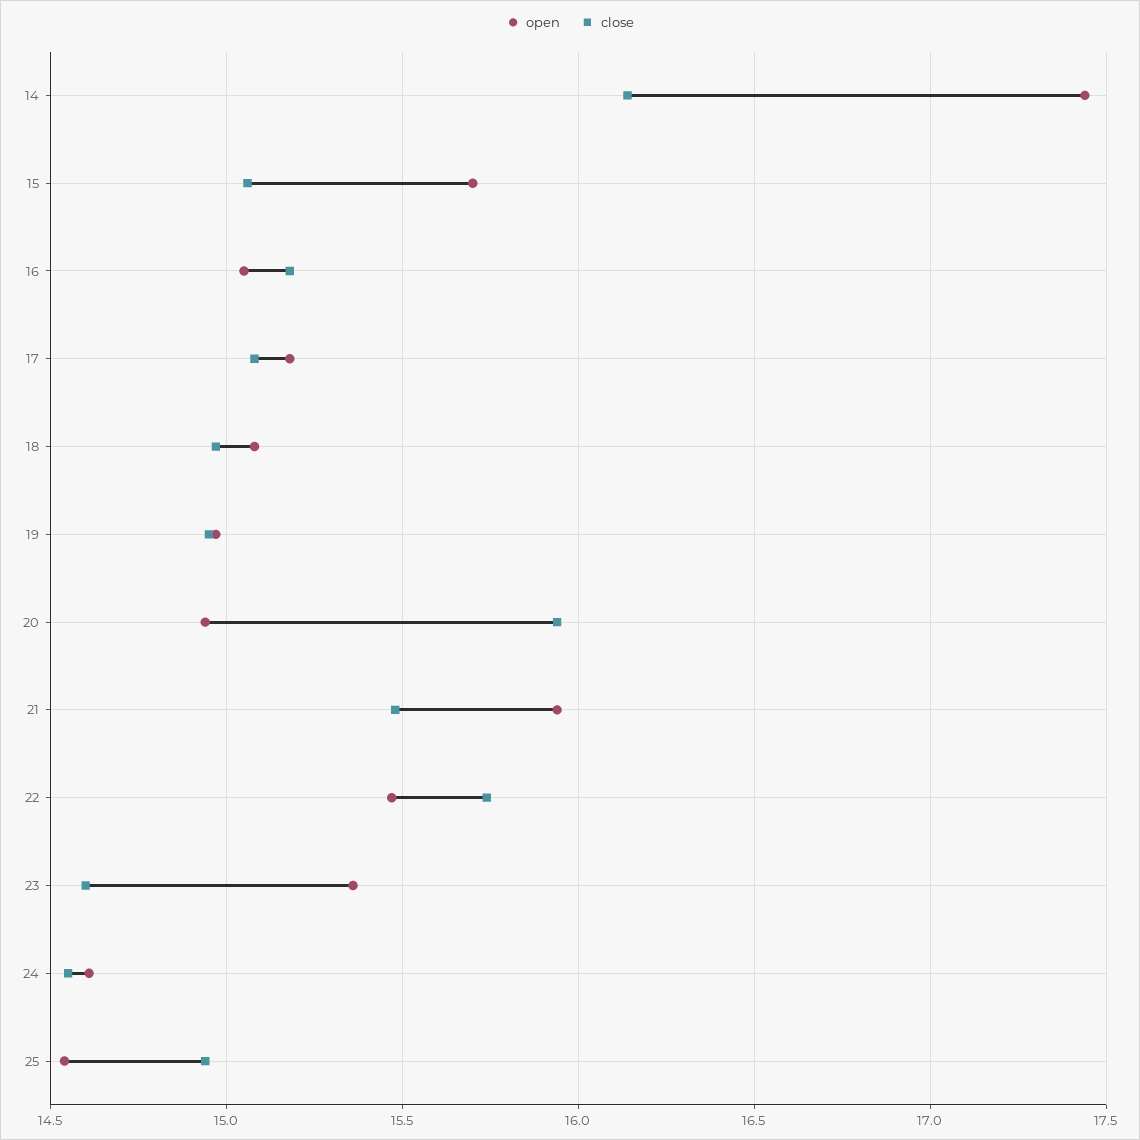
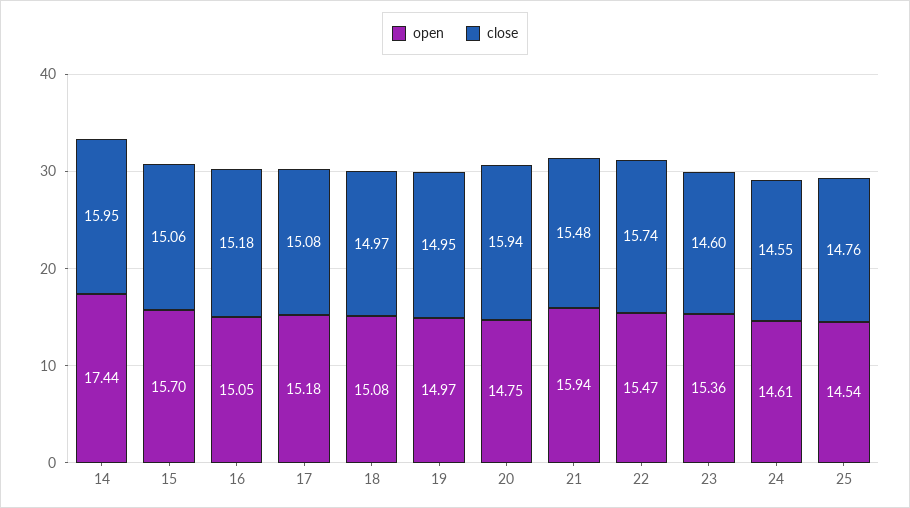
  {
    "open": {
      "14": 17.44,
      "15": 15.7,
      "16": 15.05,
      "17": 15.18,
      "18": 15.08,
      "19": 14.97,
-     "20": 14.95,
+     "20": 14.75,
      "21": 15.94,
      "22": 15.47,
      "23": 15.36,
      "24": 14.61,
      "25": 14.54
    },
    "close": {
-     "14": 16.15,
+     "14": 15.95,
      "15": 15.06,
      "16": 15.18,
      "17": 15.08,
      "18": 14.97,
      "19": 14.95,
      "20": 15.94,
      "21": 15.48,
      "22": 15.74,
      "23": 14.6,
      "24": 14.55,
-     "25": 14.95
+     "25": 14.76
    }
  }

